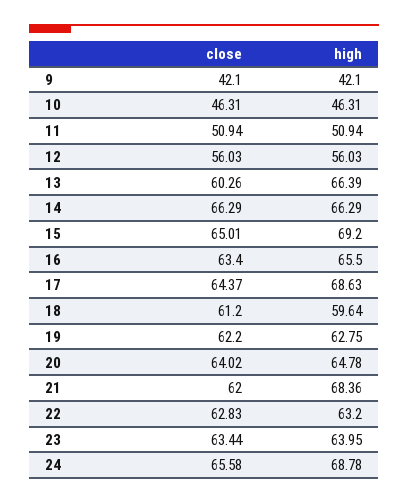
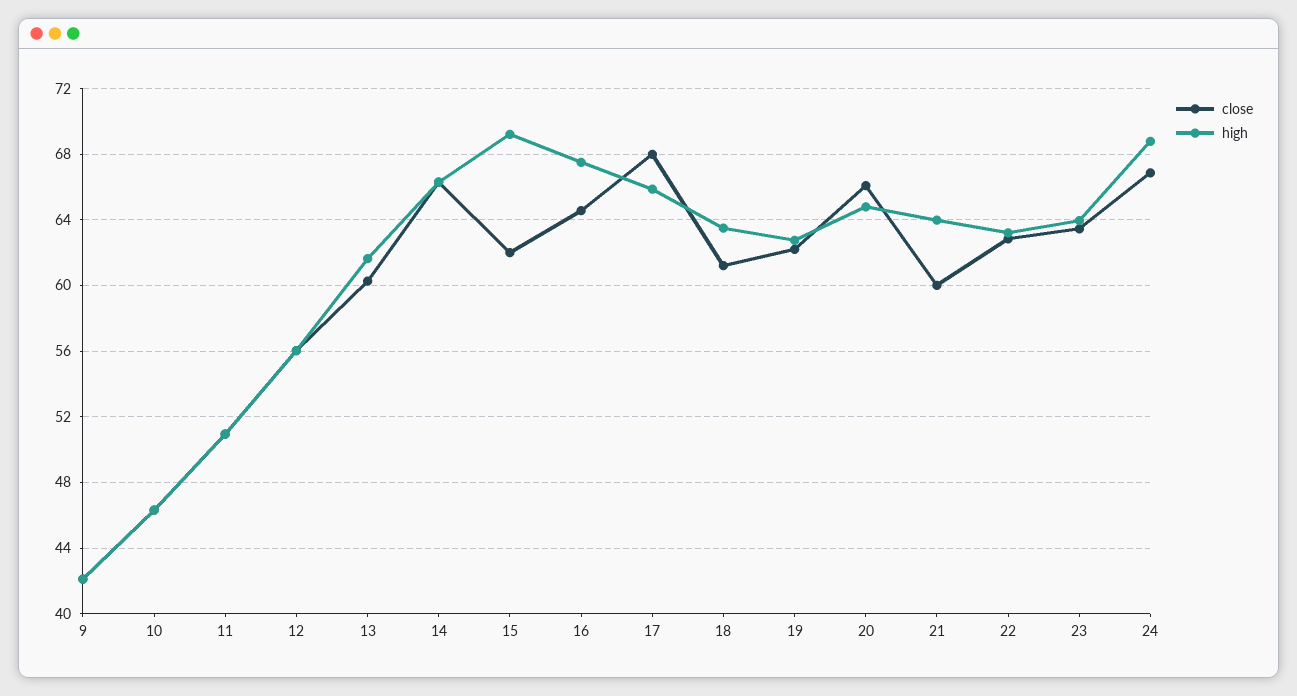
  {
    "close": {
      "9": 42.1,
      "10": 46.31,
      "11": 50.94,
      "12": 56.03,
      "13": 60.26,
      "14": 66.29,
-     "15": 65.01,
+     "15": 62,
-     "16": 63.4,
+     "16": 64.5,
-     "17": 64.37,
+     "17": 68,
      "18": 61.2,
      "19": 62.2,
-     "20": 64.02,
+     "20": 66,
-     "21": 62,
+     "21": 60,
      "22": 62.83,
      "23": 63.44,
-     "24": 65.58
+     "24": 67
    },
    "high": {
      "9": 42.1,
      "10": 46.31,
      "11": 50.94,
      "12": 56.03,
-     "13": 66.39,
+     "13": 61.5,
      "14": 66.29,
      "15": 69.2,
-     "16": 65.5,
+     "16": 67.5,
-     "17": 68.63,
+     "17": 66,
-     "18": 59.64,
+     "18": 63.5,
      "19": 62.75,
      "20": 64.78,
-     "21": 68.36,
+     "21": 64,
      "22": 63.2,
      "23": 63.95,
      "24": 68.78
    }
  }

